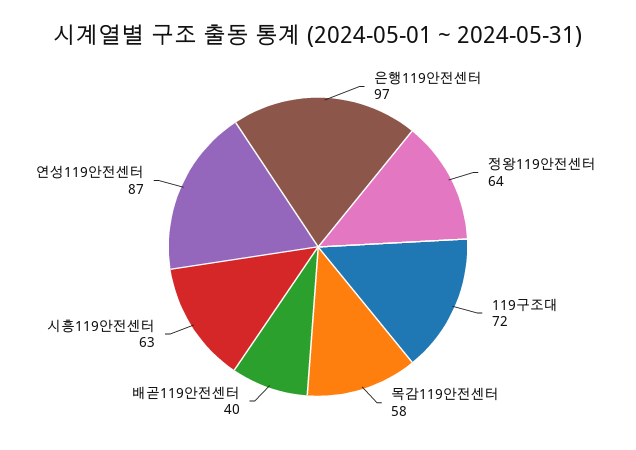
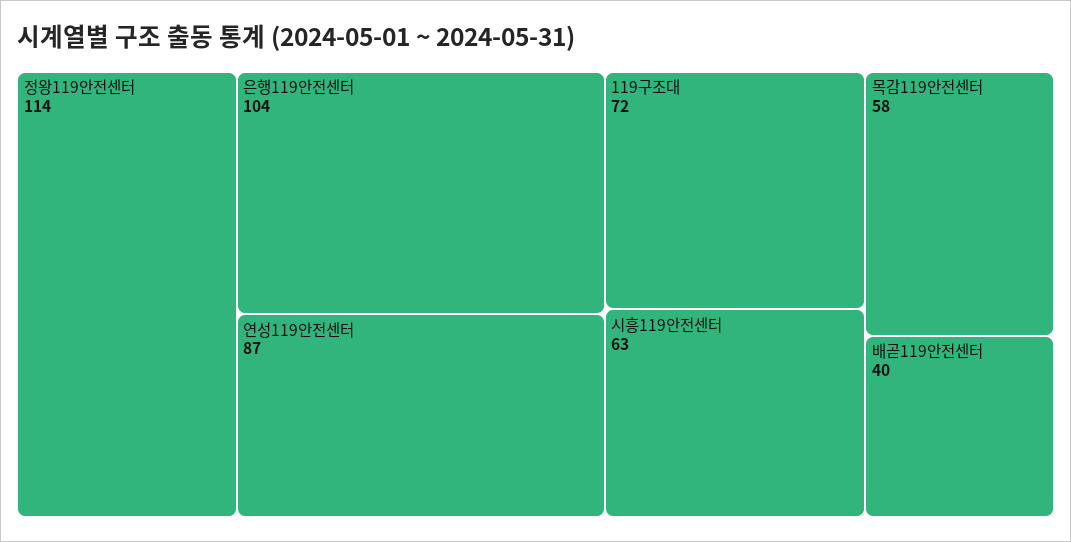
  {
-   "은행119안전센터": 97,
+   "은행119안전센터": 104,
-   "정왕119안전센터": 64,
+   "정왕119안전센터": 114,
    "119구조대": 72,
    "목감119안전센터": 58,
    "배곧119안전센터": 40,
    "시흥119안전센터": 63,
    "연성119안전센터": 87
  }

